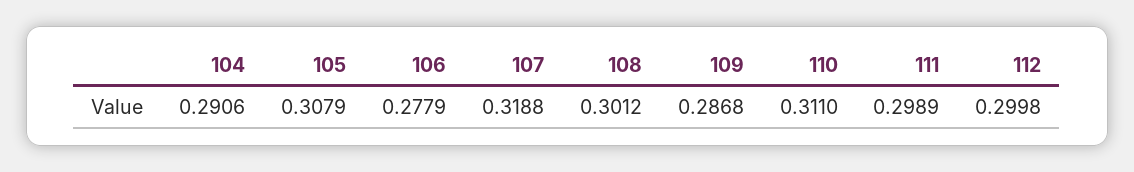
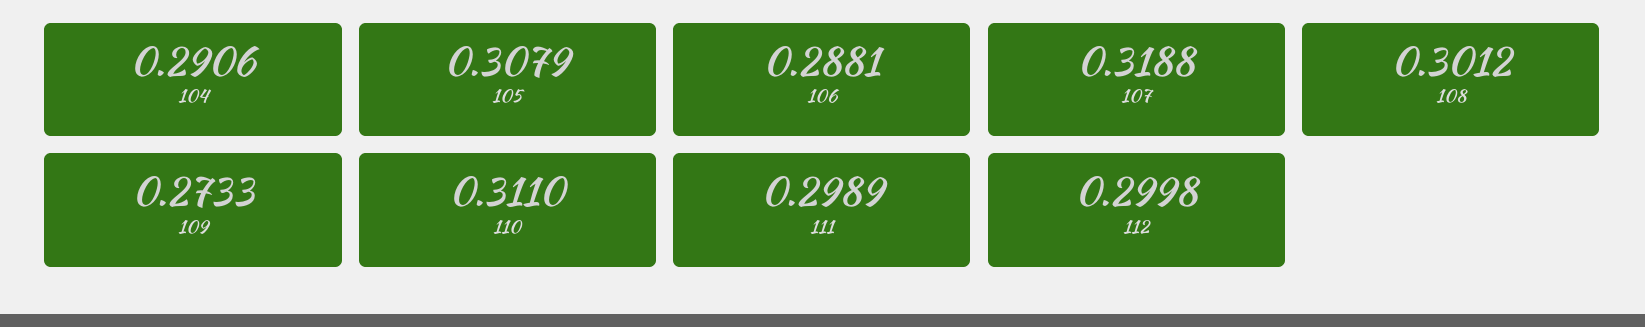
  {
    "104": 0.2906,
    "105": 0.3079,
-   "106": 0.2779,
+   "106": 0.2881,
    "107": 0.3188,
    "108": 0.3012,
-   "109": 0.2868,
+   "109": 0.2733,
    "110": 0.311,
    "111": 0.2989,
    "112": 0.2998
  }

